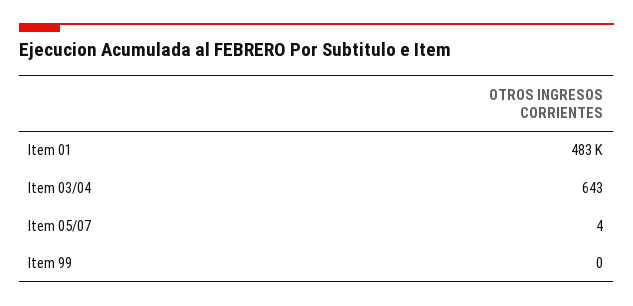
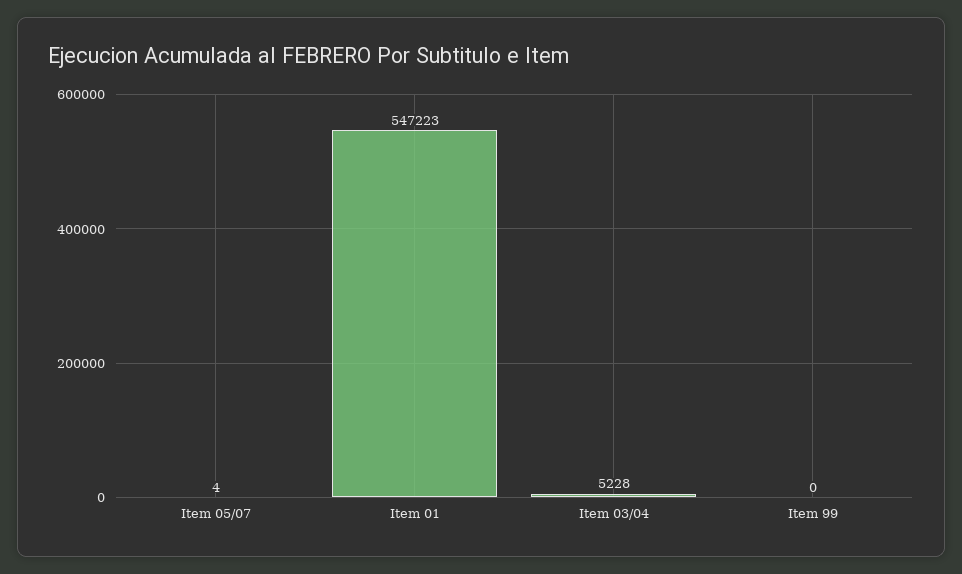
  {
-   "Item 01": 483000,
+   "Item 01": 547223,
-   "Item 03/04": 643,
+   "Item 03/04": 5228,
    "Item 05/07": 4,
    "Item 99": 0
  }

